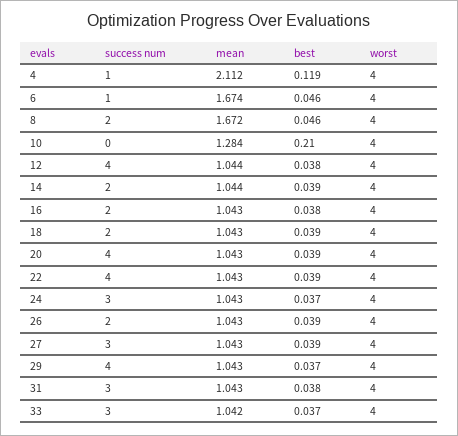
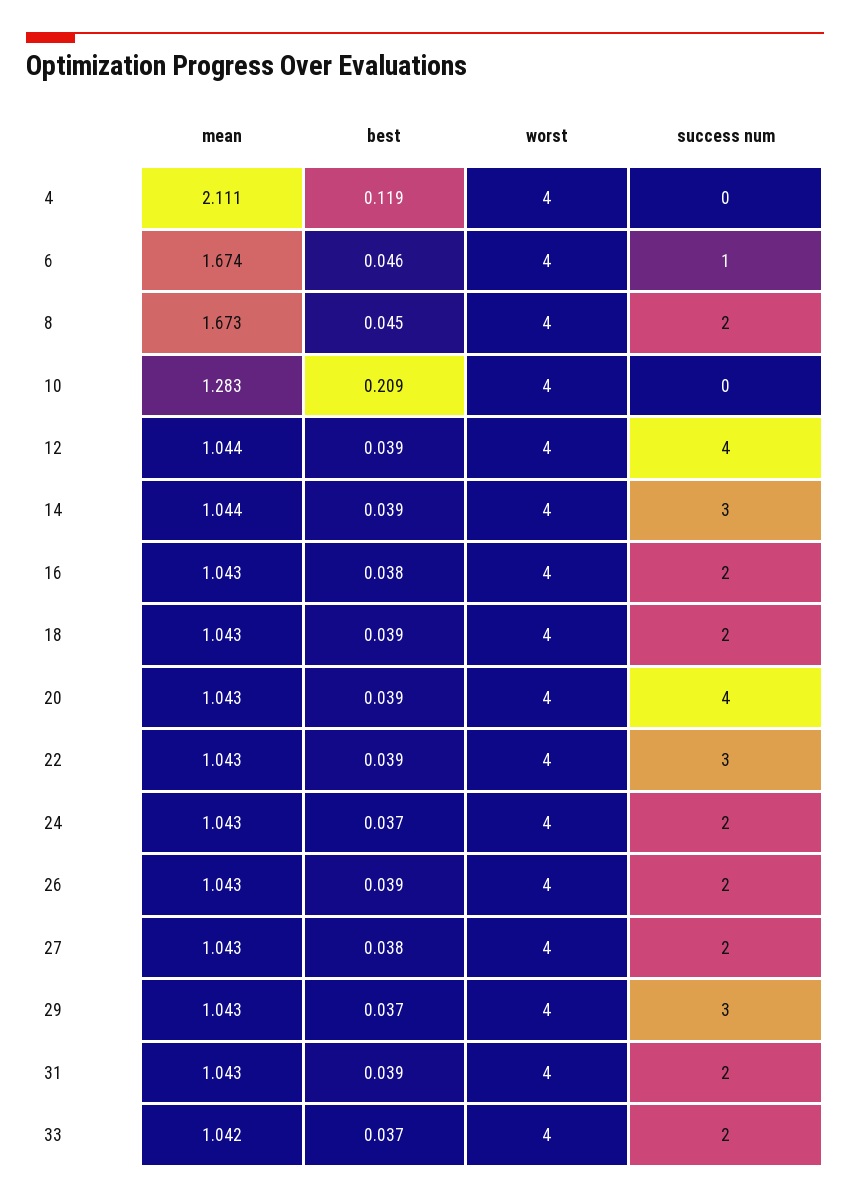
  {
    "success num": {
-     "4": 1,
+     "4": 0,
      "6": 1,
      "8": 2,
      "10": 0,
      "12": 4,
-     "14": 2,
+     "14": 3,
      "16": 2,
      "18": 2,
      "20": 4,
-     "22": 4,
+     "22": 3,
-     "24": 3,
+     "24": 2,
      "26": 2,
-     "27": 3,
+     "27": 2,
-     "29": 4,
+     "29": 3,
-     "31": 3,
+     "31": 2,
-     "33": 3
+     "33": 2
    },
    "mean": {
-     "4": 2.112,
+     "4": 2.111,
      "6": 1.674,
-     "8": 1.672,
+     "8": 1.673,
-     "10": 1.284,
+     "10": 1.283,
      "12": 1.044,
      "14": 1.044,
      "16": 1.043,
      "18": 1.043,
      "20": 1.043,
      "22": 1.043,
      "24": 1.043,
      "26": 1.043,
      "27": 1.043,
      "29": 1.043,
      "31": 1.043,
      "33": 1.042
    },
    "best": {
      "4": 0.119,
      "6": 0.046,
-     "8": 0.046,
+     "8": 0.045,
-     "10": 0.21,
+     "10": 0.209,
-     "12": 0.038,
+     "12": 0.039,
      "14": 0.039,
      "16": 0.038,
      "18": 0.039,
      "20": 0.039,
      "22": 0.039,
      "24": 0.037,
      "26": 0.039,
-     "27": 0.039,
+     "27": 0.038,
      "29": 0.037,
-     "31": 0.038,
+     "31": 0.039,
      "33": 0.037
    },
    "worst": {
      "4": 4,
      "6": 4,
      "8": 4,
      "10": 4,
      "12": 4,
      "14": 4,
      "16": 4,
      "18": 4,
      "20": 4,
      "22": 4,
      "24": 4,
      "26": 4,
      "27": 4,
      "29": 4,
      "31": 4,
      "33": 4
    }
  }

